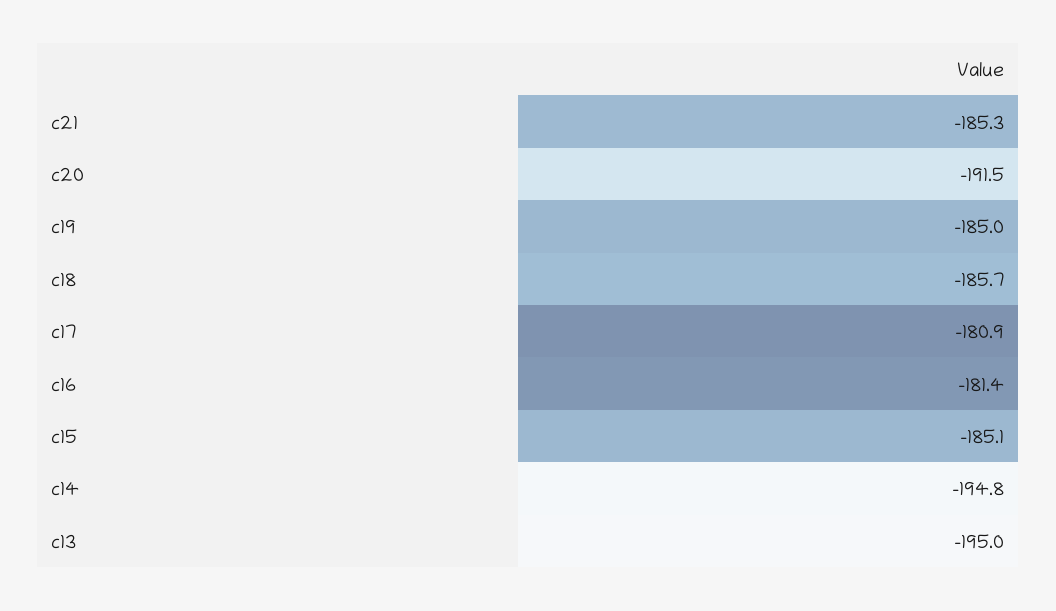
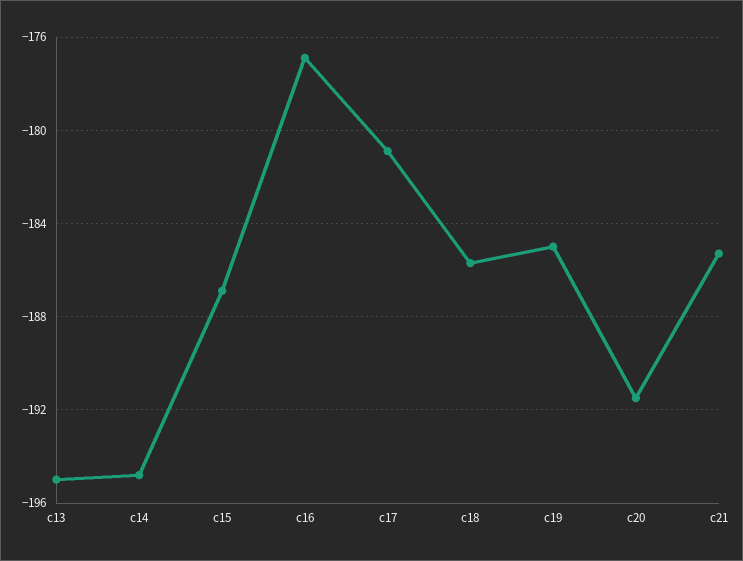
  {
    "c21": -185.3,
    "c20": -191.5,
    "c19": -185,
    "c18": -185.7,
    "c17": -180.9,
-   "c16": -181.4,
+   "c16": -177,
-   "c15": -185.1,
+   "c15": -187,
    "c14": -194.8,
    "c13": -195
  }

